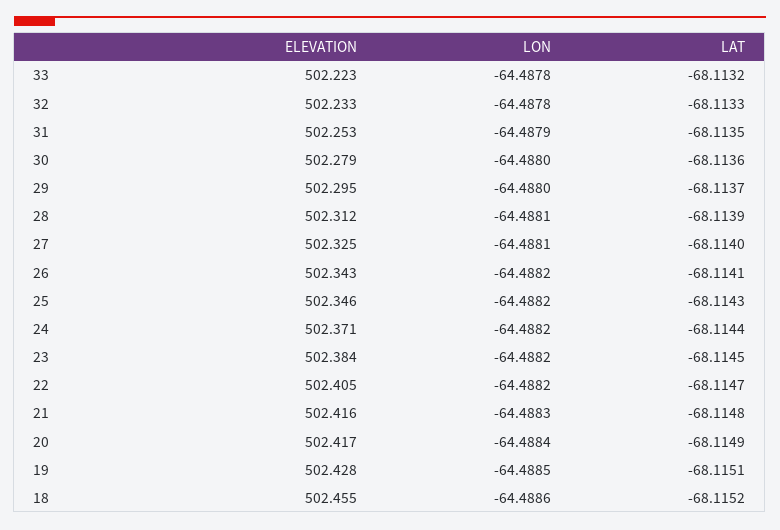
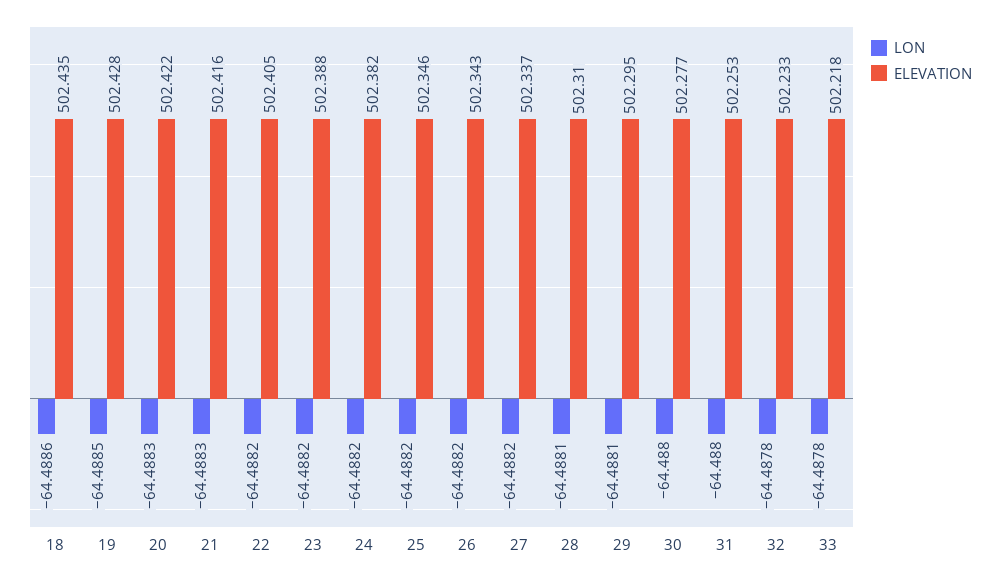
  {
    "ELEVATION": {
-     "33": 502.223,
+     "33": 502.218,
      "32": 502.233,
      "31": 502.253,
-     "30": 502.279,
+     "30": 502.277,
      "29": 502.295,
-     "28": 502.312,
+     "28": 502.31,
-     "27": 502.325,
+     "27": 502.337,
      "26": 502.343,
      "25": 502.346,
-     "24": 502.371,
+     "24": 502.382,
-     "23": 502.384,
+     "23": 502.388,
      "22": 502.405,
      "21": 502.416,
-     "20": 502.417,
+     "20": 502.422,
      "19": 502.428,
-     "18": 502.455
+     "18": 502.435
    },
    "LON": {
      "33": -64.4878,
      "32": -64.4878,
-     "31": -64.4879,
+     "31": -64.488,
      "30": -64.488,
-     "29": -64.488,
+     "29": -64.4881,
      "28": -64.4881,
-     "27": -64.4881,
+     "27": -64.4882,
      "26": -64.4882,
      "25": -64.4882,
      "24": -64.4882,
      "23": -64.4882,
      "22": -64.4882,
      "21": -64.4883,
-     "20": -64.4884,
+     "20": -64.4883,
      "19": -64.4885,
      "18": -64.4886
-   },
+   }
-   "LAT": {
-     "33": -68.1132,
-     "32": -68.1133,
-     "31": -68.1135,
-     "30": -68.1136,
-     "29": -68.1137,
-     "28": -68.1139,
-     "27": -68.114,
-     "26": -68.1141,
-     "25": -68.1143,
-     "24": -68.1144,
-     "23": -68.1145,
-     "22": -68.1147,
-     "21": -68.1148,
-     "20": -68.1149,
-     "19": -68.1151,
-     "18": -68.1152
-   }
  }

